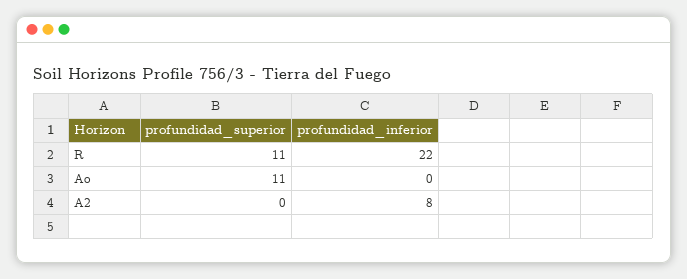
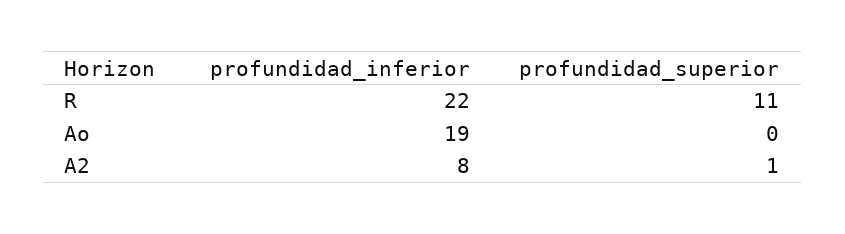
  {
    "profundidad_superior": {
      "R": 11,
-     "Ao": 11,
+     "Ao": 0,
-     "A2": 0
+     "A2": 1
    },
    "profundidad_inferior": {
      "R": 22,
-     "Ao": 0,
+     "Ao": 19,
      "A2": 8
    }
  }

